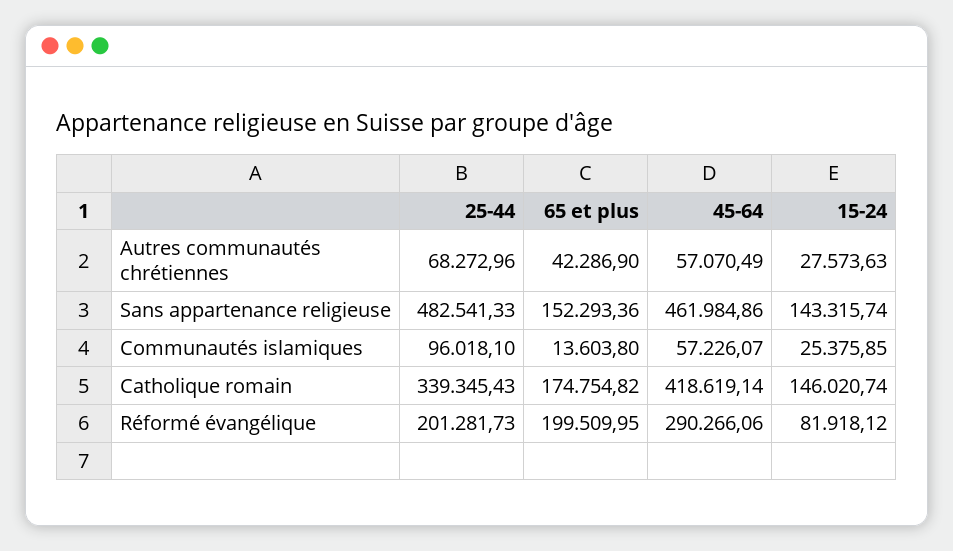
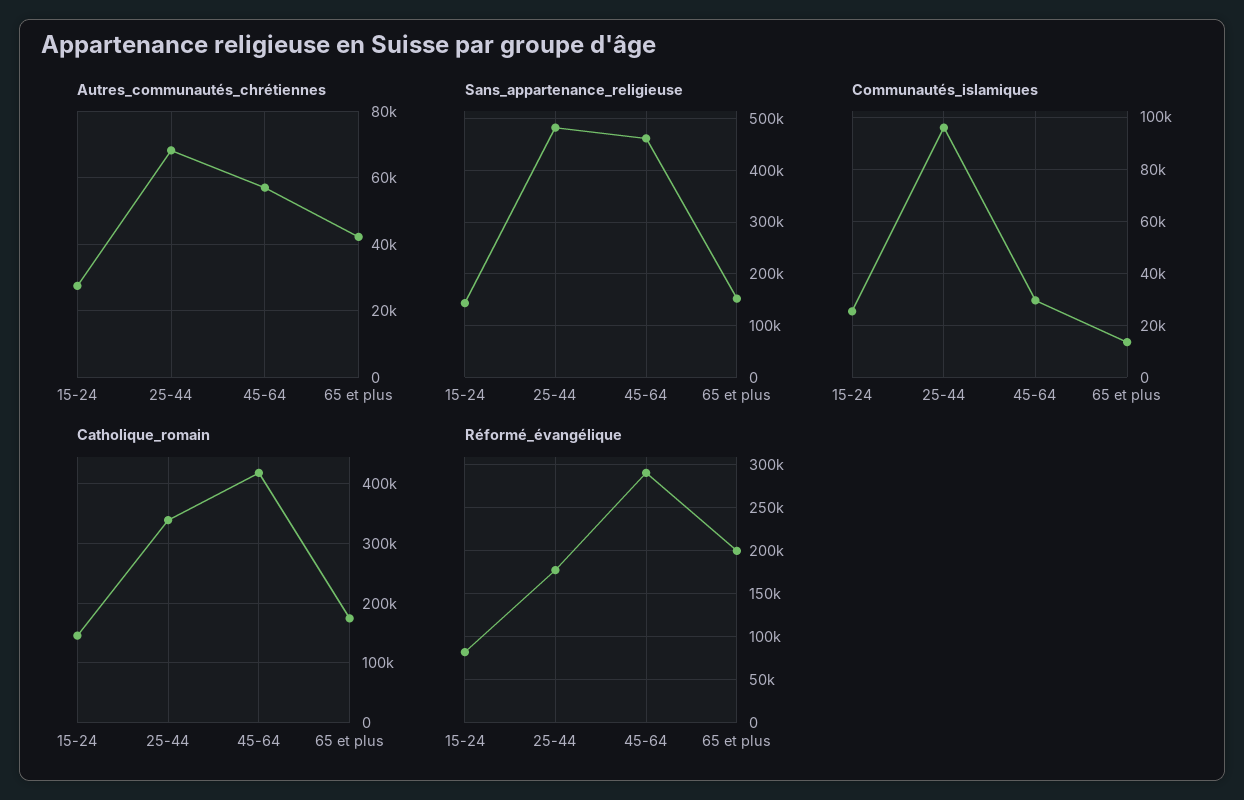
  {
    "Autres communautés chrétiennes": {
      "25-44": 68272.96,
      "65 et plus": 42286.9,
      "45-64": 57070.49,
      "15-24": 27573.63
    },
    "Sans appartenance religieuse": {
      "25-44": 482541.33,
      "65 et plus": 152293.36,
      "45-64": 461984.86,
      "15-24": 143315.74
    },
    "Communautés islamiques": {
      "25-44": 96018.1,
      "65 et plus": 13603.8,
-     "45-64": 57226.07,
+     "45-64": 30000,
      "15-24": 25375.85
    },
    "Catholique romain": {
      "25-44": 339345.43,
      "65 et plus": 174754.82,
      "45-64": 418619.14,
      "15-24": 146020.74
    },
    "Réformé évangélique": {
-     "25-44": 201281.73,
+     "25-44": 180000,
      "65 et plus": 199509.95,
      "45-64": 290266.06,
      "15-24": 81918.12
    }
  }

